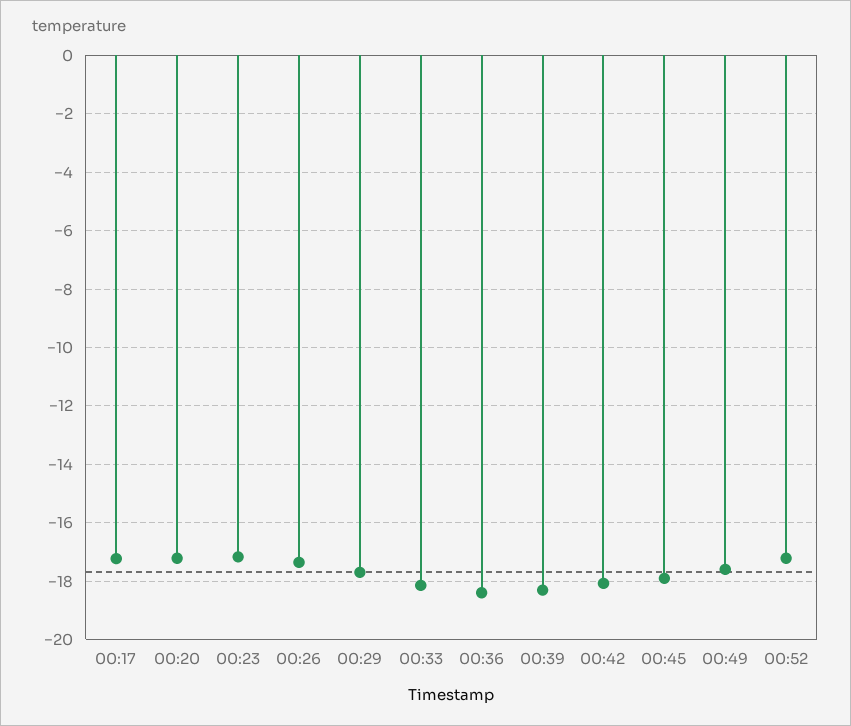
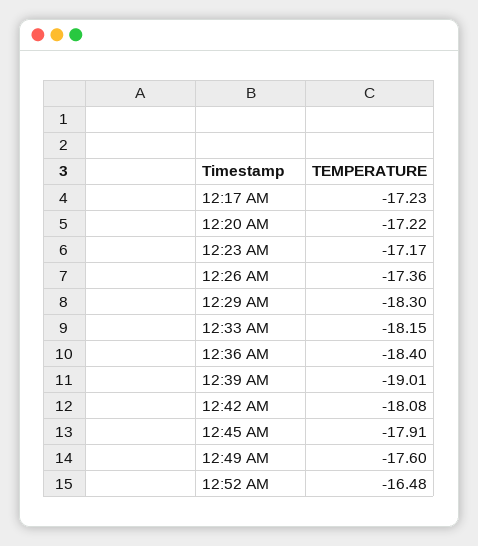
  {
    "00:17": -17.23,
    "00:20": -17.22,
    "00:23": -17.17,
    "00:26": -17.36,
-   "00:29": -17.75,
+   "00:29": -18.3,
    "00:33": -18.15,
    "00:36": -18.4,
-   "00:39": -18.25,
+   "00:39": -19.01,
    "00:42": -18.08,
    "00:45": -17.91,
    "00:49": -17.6,
-   "00:52": -17.25
+   "00:52": -16.48
  }

